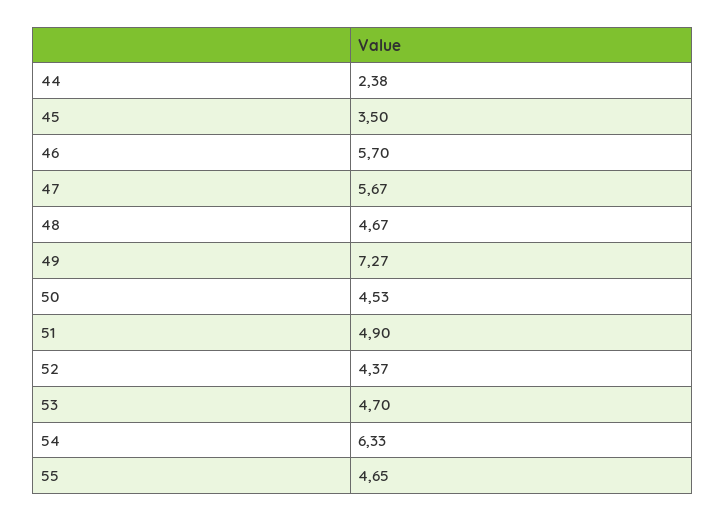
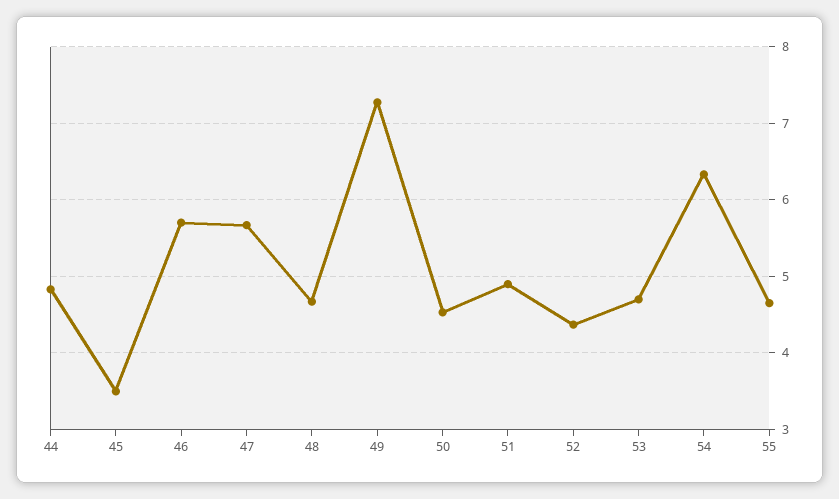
  {
-   "44": 2.38,
+   "44": 4.8,
    "45": 3.5,
    "46": 5.7,
    "47": 5.67,
    "48": 4.67,
    "49": 7.27,
    "50": 4.53,
    "51": 4.9,
    "52": 4.37,
    "53": 4.7,
    "54": 6.33,
    "55": 4.65
  }

